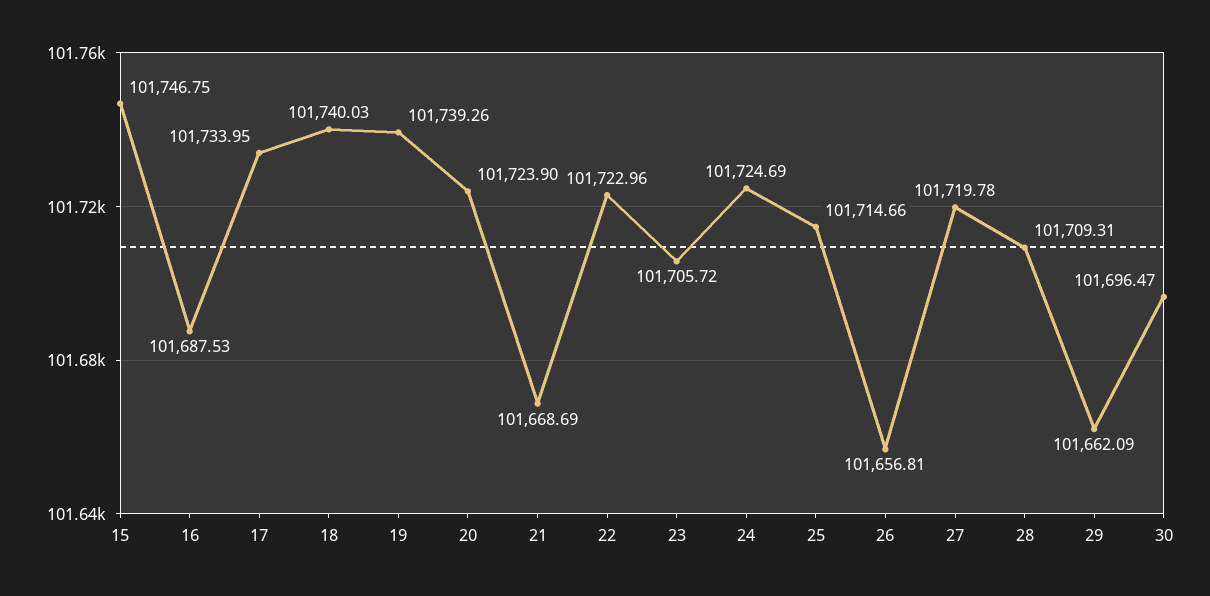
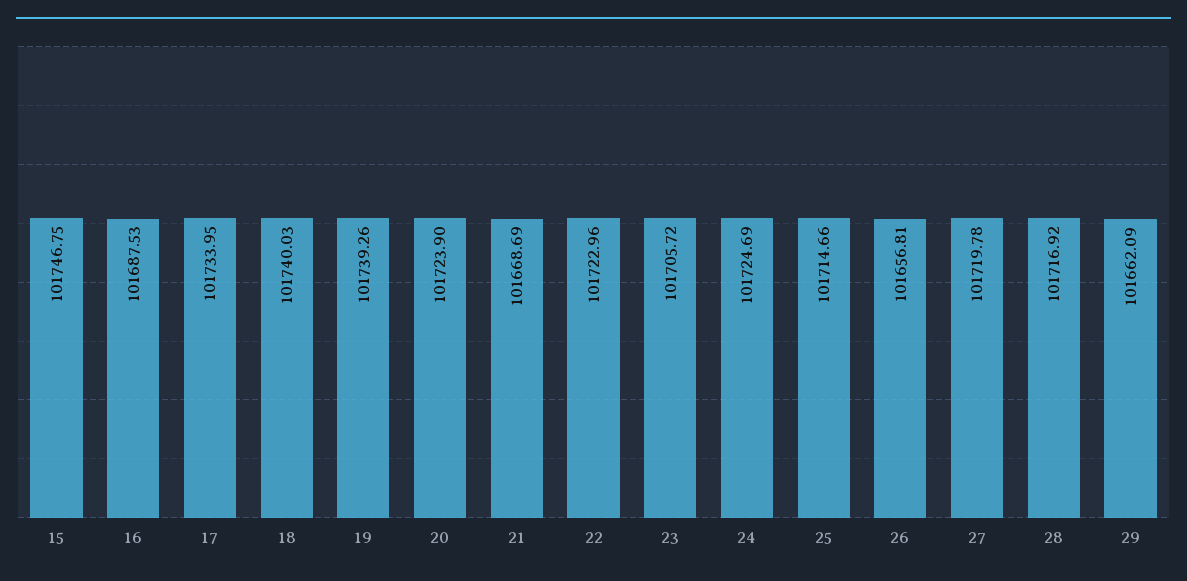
  {
    "15": 101746.75,
    "16": 101687.53,
    "17": 101733.95,
    "18": 101740.03,
    "19": 101739.26,
    "20": 101723.9,
    "21": 101668.69,
    "22": 101722.96,
    "23": 101705.72,
    "24": 101724.69,
    "25": 101714.66,
    "26": 101656.81,
    "27": 101719.78,
-   "28": 101709.31,
+   "28": 101716.92,
-   "29": 101662.09,
+   "29": 101662.09
-   "30": 101696.47
  }

